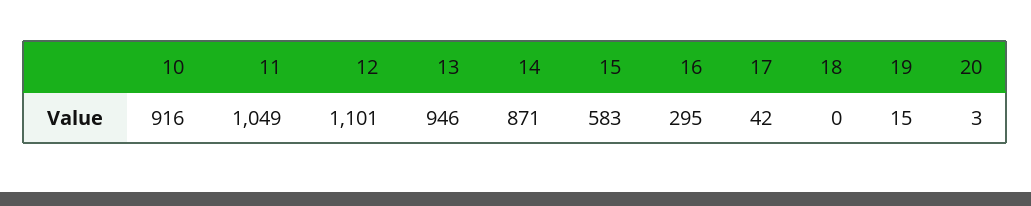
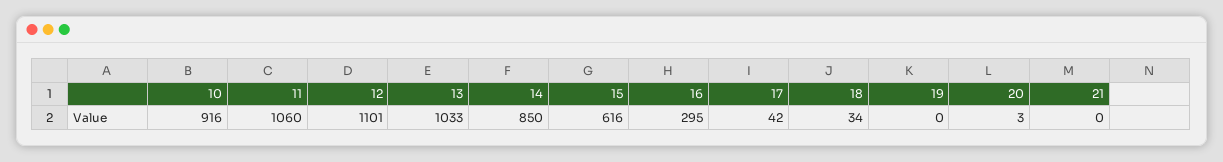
  {
    "10": 916,
-   "11": 1049,
+   "11": 1060,
    "12": 1101,
-   "13": 946,
+   "13": 1033,
-   "14": 871,
+   "14": 850,
-   "15": 583,
+   "15": 616,
    "16": 295,
    "17": 42,
-   "18": 0,
+   "18": 34,
-   "19": 15,
+   "19": 0,
-   "20": 3
+   "20": 3,
+   "21": 0
  }

